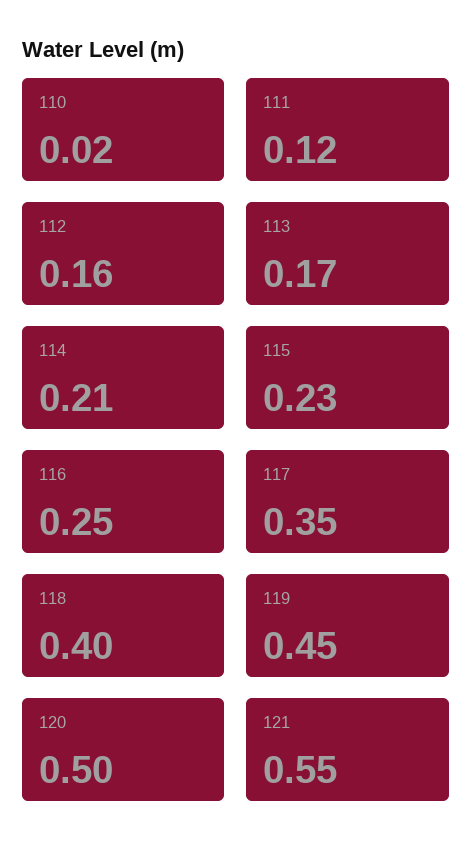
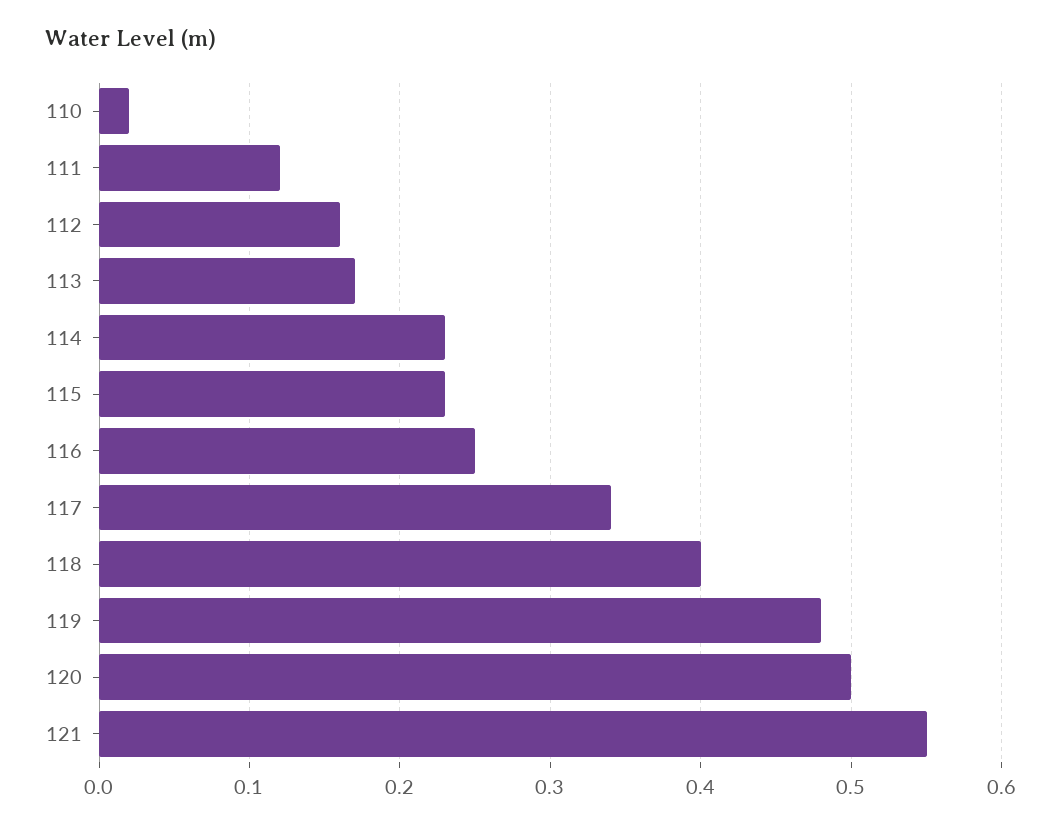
  {
    "110": 0.02,
    "111": 0.12,
    "112": 0.16,
    "113": 0.17,
-   "114": 0.21,
+   "114": 0.23,
    "115": 0.23,
    "116": 0.25,
-   "117": 0.35,
+   "117": 0.34,
    "118": 0.4,
-   "119": 0.45,
+   "119": 0.48,
    "120": 0.5,
    "121": 0.55
  }

